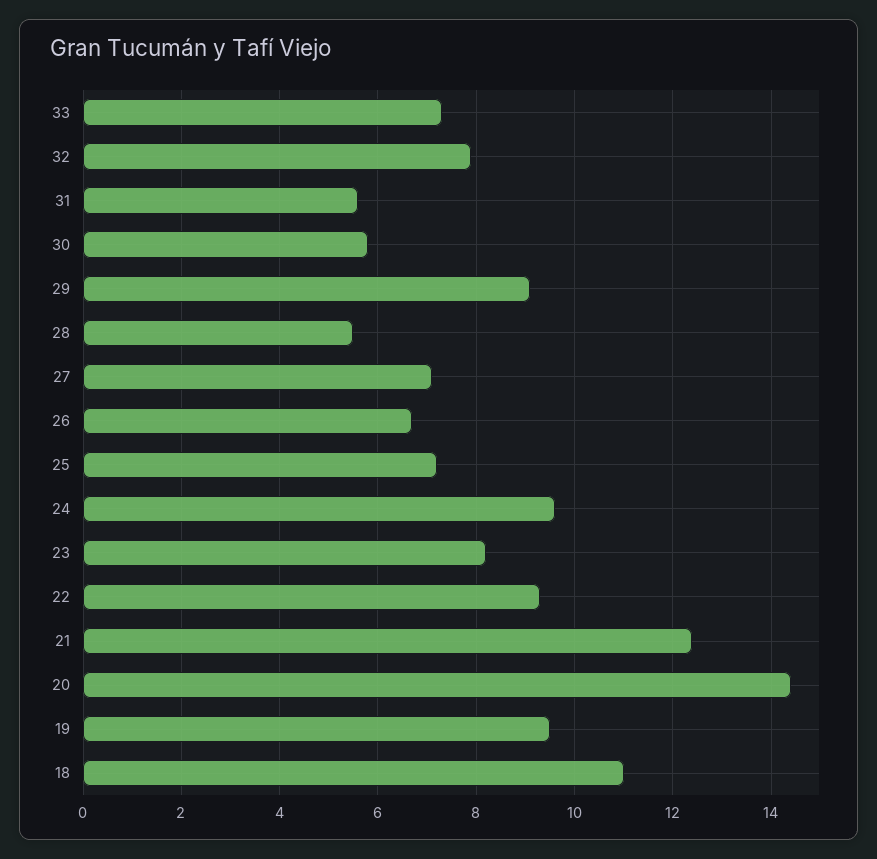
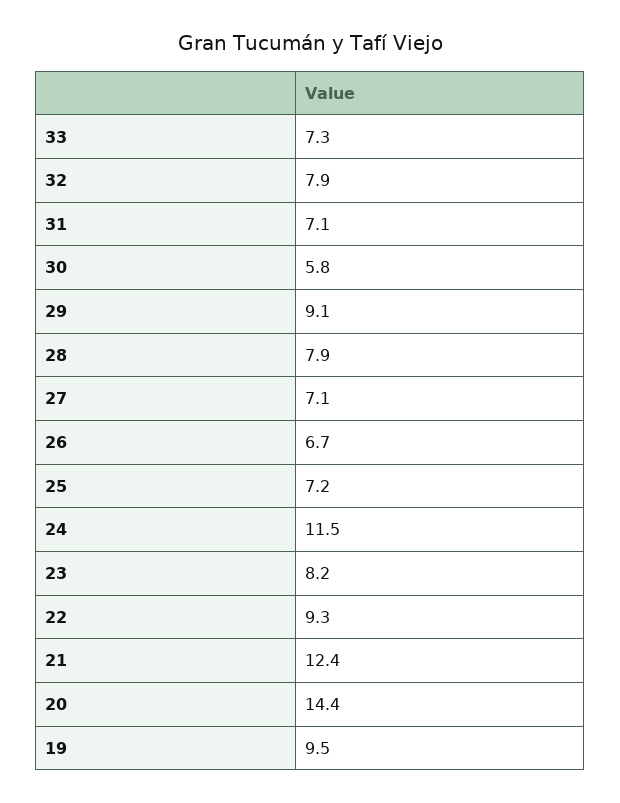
  {
    "33": 7.3,
    "32": 7.9,
-   "31": 5.5,
+   "31": 7.1,
    "30": 5.8,
    "29": 9.1,
-   "28": 5.5,
+   "28": 7.9,
    "27": 7.1,
    "26": 6.7,
    "25": 7.2,
-   "24": 9.5,
+   "24": 11.5,
    "23": 8.2,
    "22": 9.3,
    "21": 12.4,
    "20": 14.4,
-   "19": 9.5,
+   "19": 9.5
-   "18": 11
  }

